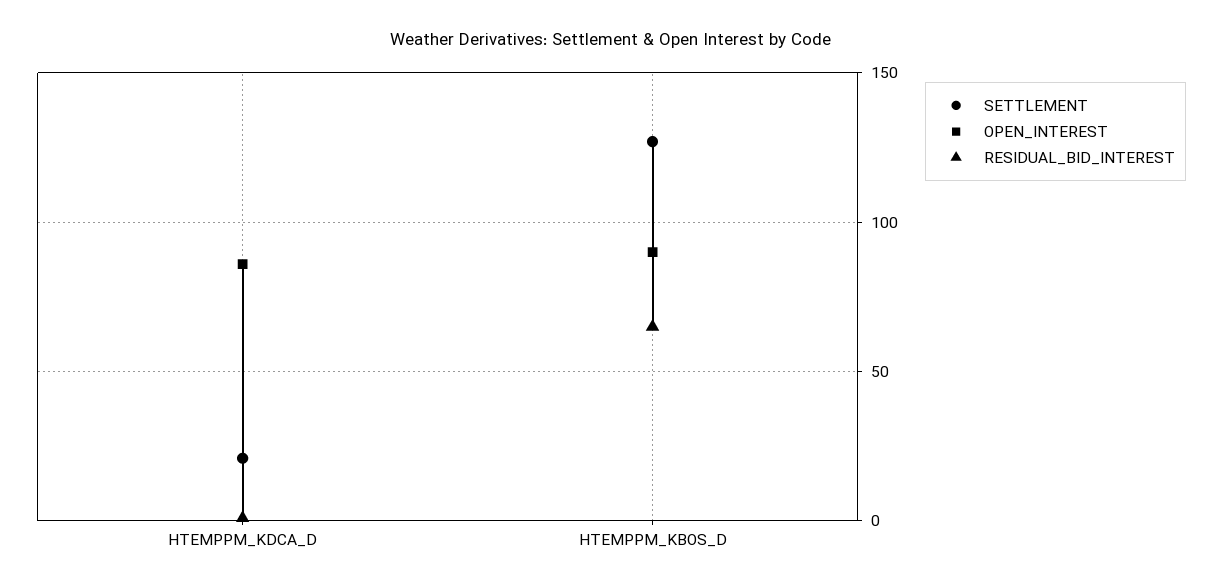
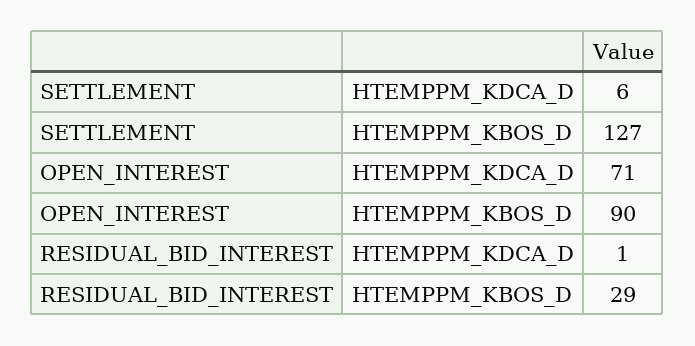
  {
    "SETTLEMENT": {
-     "HTEMPPM_KDCA_D": 20,
+     "HTEMPPM_KDCA_D": 6,
      "HTEMPPM_KBOS_D": 127
    },
    "OPEN_INTEREST": {
-     "HTEMPPM_KDCA_D": 85,
+     "HTEMPPM_KDCA_D": 71,
      "HTEMPPM_KBOS_D": 90
    },
    "RESIDUAL_BID_INTEREST": {
      "HTEMPPM_KDCA_D": 1,
-     "HTEMPPM_KBOS_D": 65
+     "HTEMPPM_KBOS_D": 29
    }
  }

